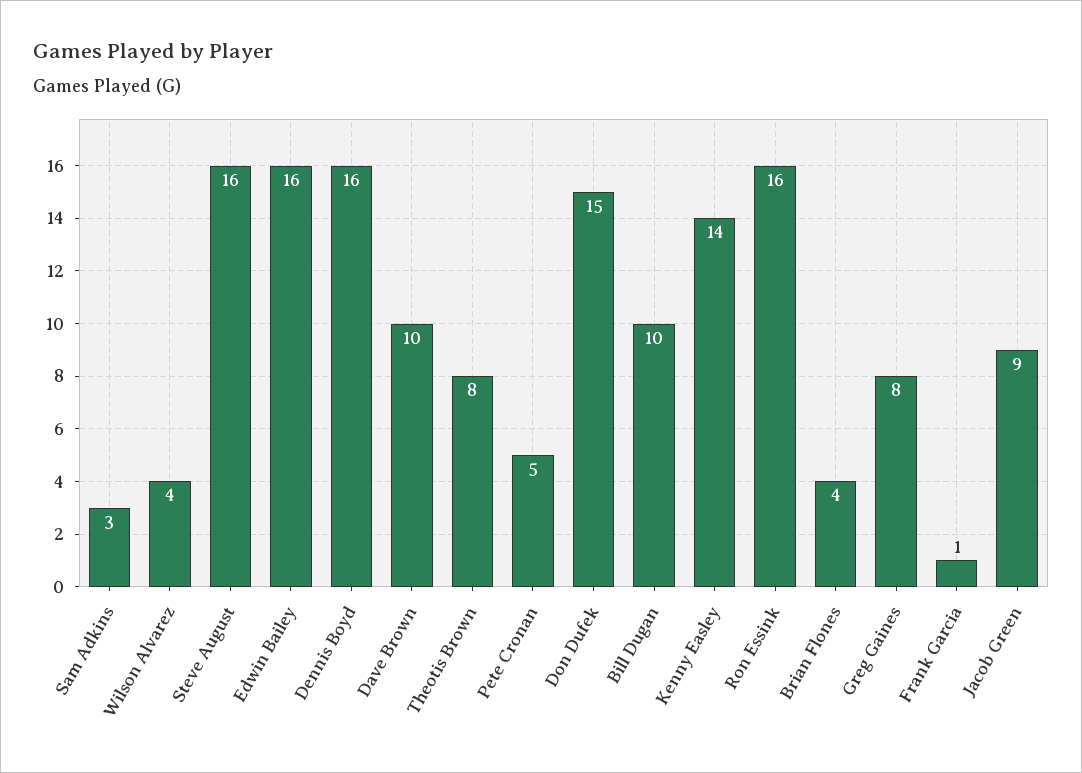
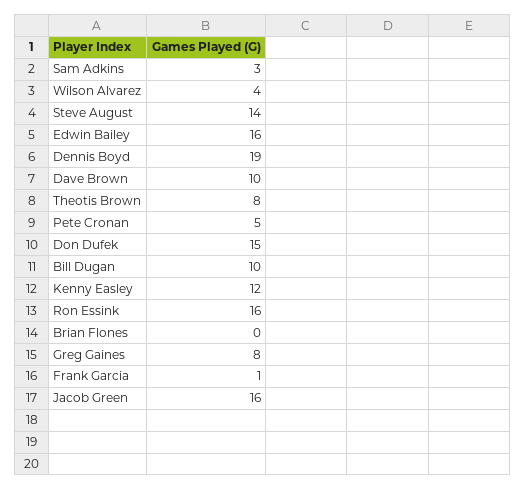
  {
    "Sam Adkins": 3,
    "Wilson Alvarez": 4,
-   "Steve August": 16,
+   "Steve August": 14,
    "Edwin Bailey": 16,
-   "Dennis Boyd": 16,
+   "Dennis Boyd": 19,
    "Dave Brown": 10,
    "Theotis Brown": 8,
    "Pete Cronan": 5,
    "Don Dufek": 15,
    "Bill Dugan": 10,
-   "Kenny Easley": 14,
+   "Kenny Easley": 12,
    "Ron Essink": 16,
-   "Brian Flones": 4,
+   "Brian Flones": 0,
    "Greg Gaines": 8,
    "Frank Garcia": 1,
-   "Jacob Green": 9
+   "Jacob Green": 16
  }

